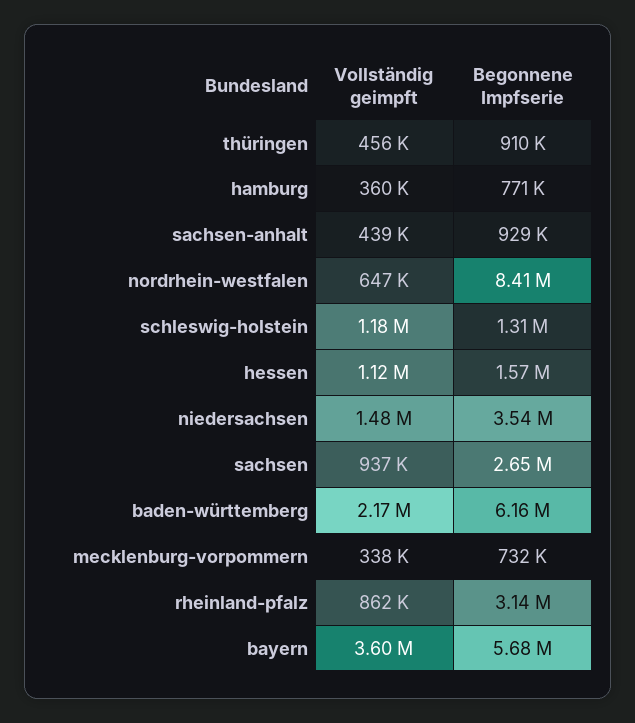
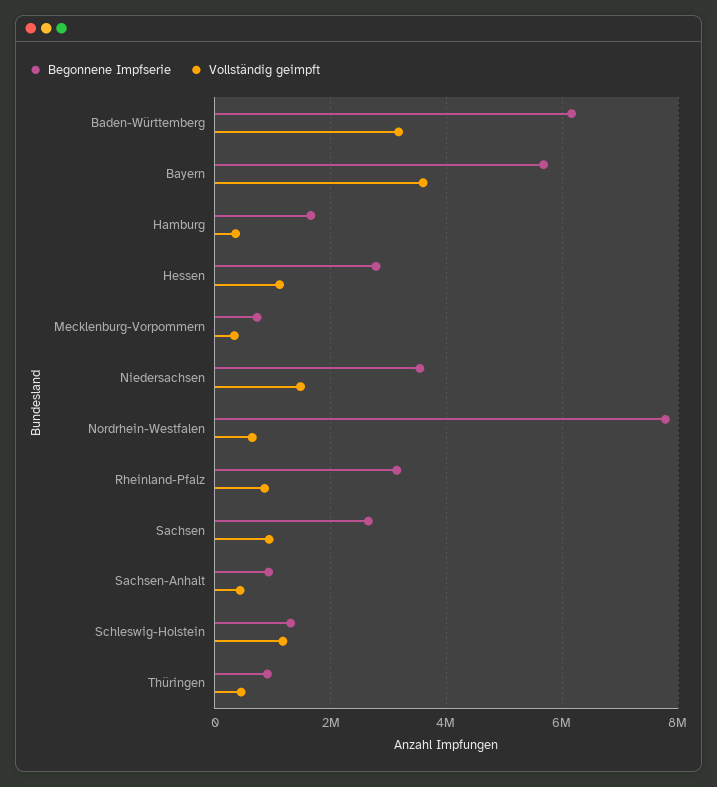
  {
    "Vollständig geimpft": {
      "thüringen": 456000,
      "hamburg": 360000,
      "sachsen-anhalt": 439000,
      "nordrhein-westfalen": 647000,
      "schleswig-holstein": 1180000,
      "hessen": 1120000,
      "niedersachsen": 1480000,
      "sachsen": 937000,
-     "baden-württemberg": 2170000,
+     "baden-württemberg": 3200000,
      "mecklenburg-vorpommern": 338000,
      "rheinland-pfalz": 862000,
      "bayern": 3600000
    },
    "Begonnene Impfserie": {
      "thüringen": 910000,
-     "hamburg": 771000,
+     "hamburg": 1600000,
      "sachsen-anhalt": 929000,
-     "nordrhein-westfalen": 8410000,
+     "nordrhein-westfalen": 7800000,
      "schleswig-holstein": 1310000,
-     "hessen": 1570000,
+     "hessen": 2800000,
      "niedersachsen": 3540000,
      "sachsen": 2650000,
      "baden-württemberg": 6160000,
      "mecklenburg-vorpommern": 732000,
      "rheinland-pfalz": 3140000,
      "bayern": 5680000
    }
  }

